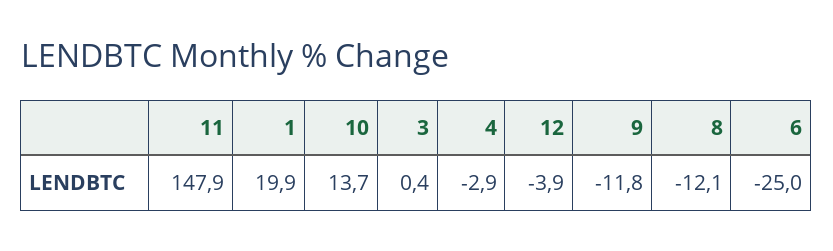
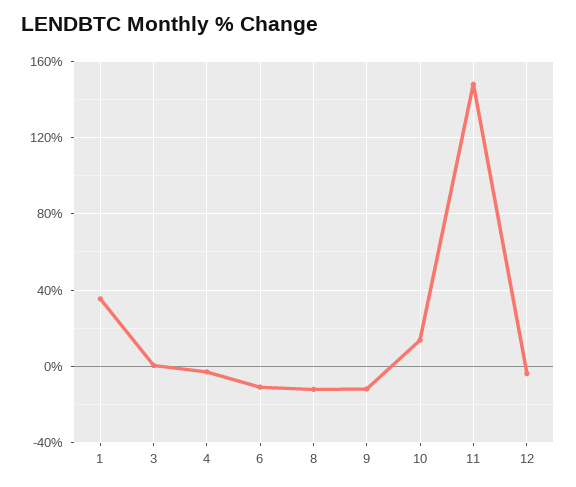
  {
    "11": 147.9,
-   "1": 19.9,
+   "1": 35,
    "10": 13.7,
    "3": 0.4,
    "4": -2.9,
    "12": -3.9,
    "9": -11.8,
    "8": -12.1,
-   "6": -25
+   "6": -10
  }

